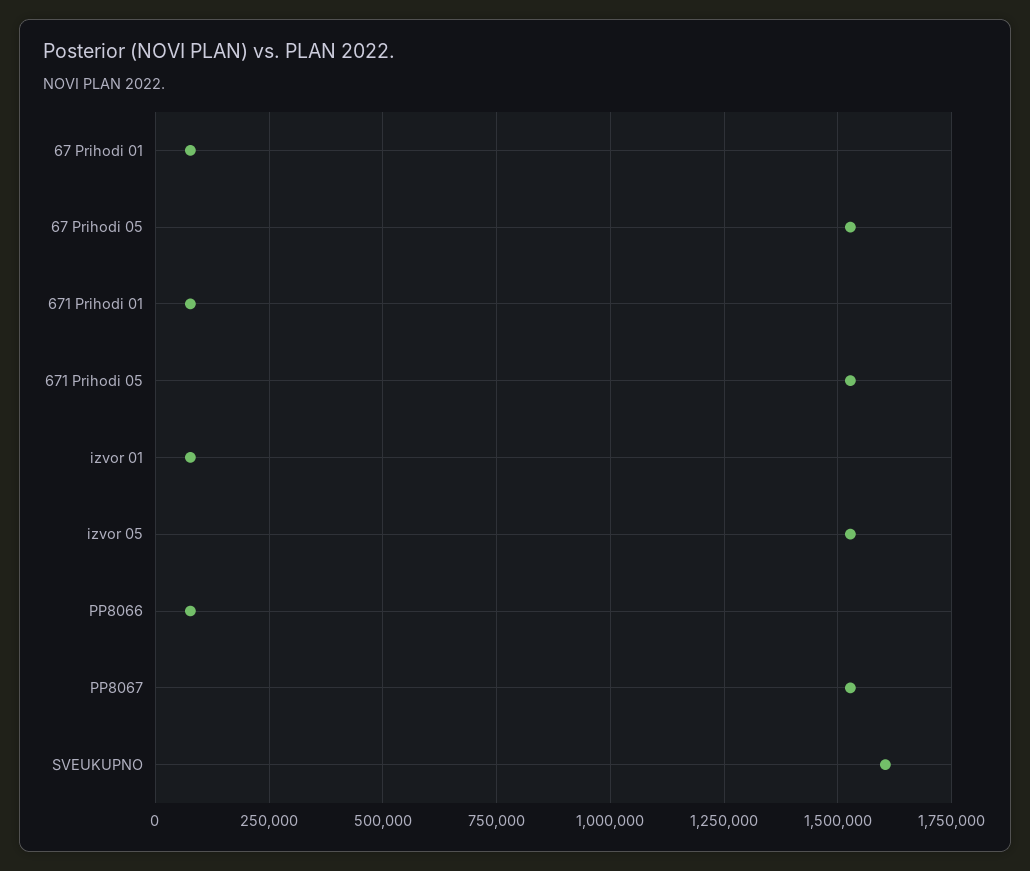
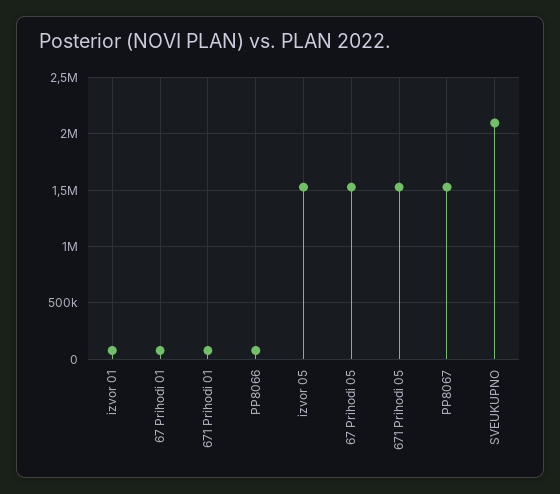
  {
    "67 Prihodi 01": 75000,
    "67 Prihodi 05": 1525000,
    "671 Prihodi 01": 75000,
    "671 Prihodi 05": 1525000,
    "izvor 01": 75000,
    "izvor 05": 1525000,
    "PP8066": 75000,
    "PP8067": 1525000,
-   "SVEUKUPNO": 1600000
+   "SVEUKUPNO": 2100000
  }

